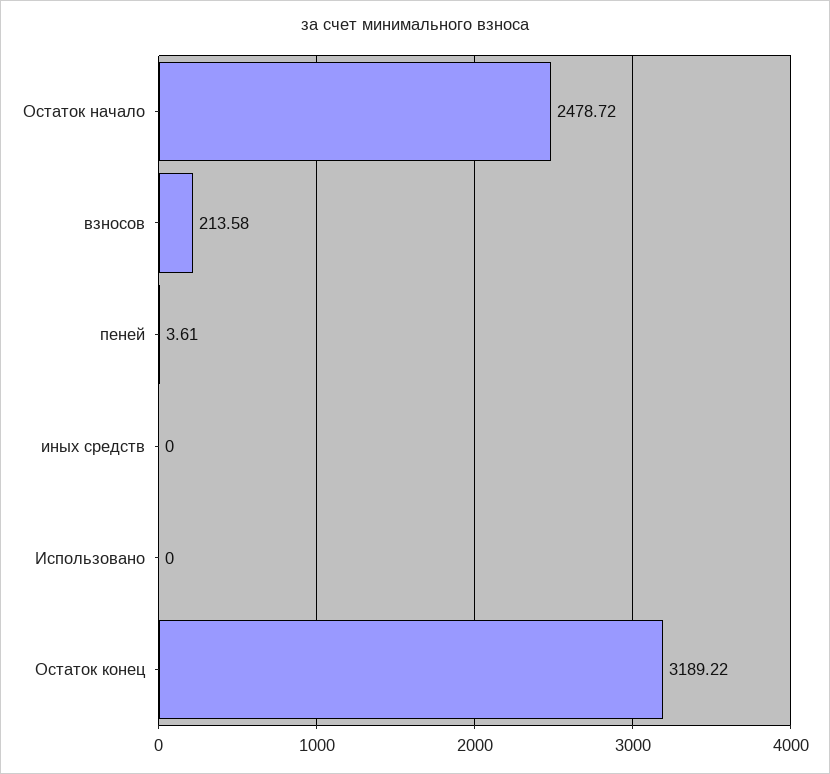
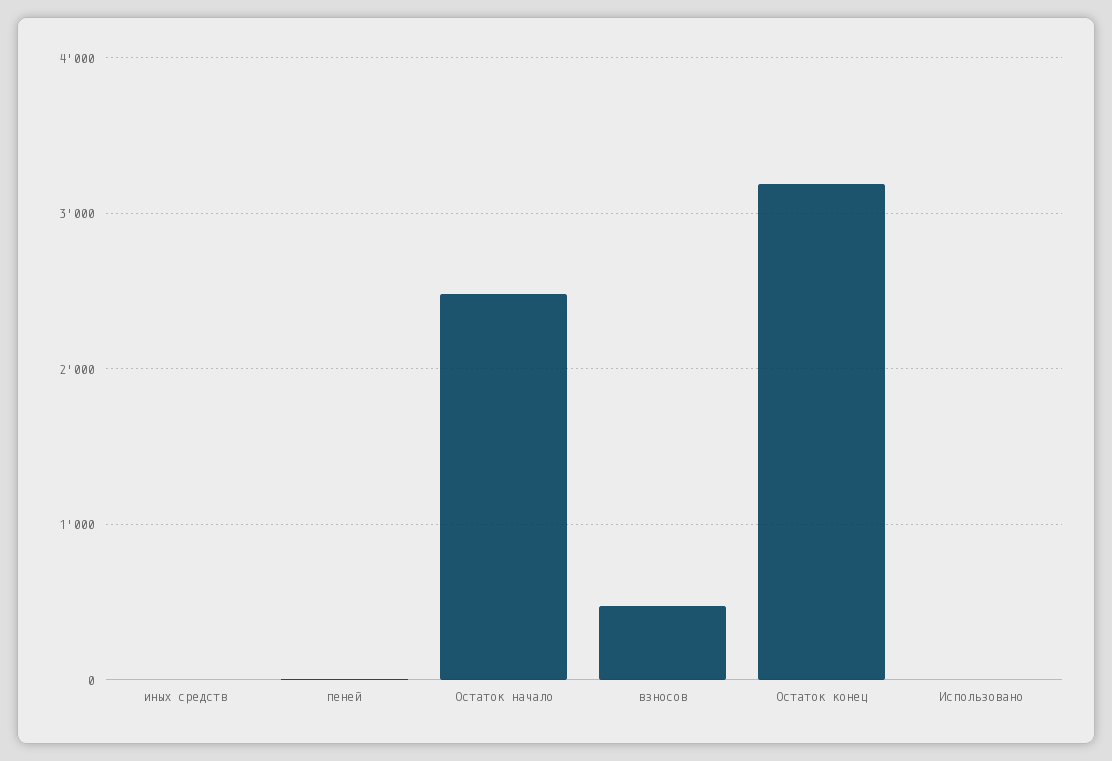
  {
    "Остаток начало": 2478.72,
-   "взносов": 213.58,
+   "взносов": 500,
    "пеней": 3.61,
    "иных средств": 0,
    "Использовано": 0,
    "Остаток конец": 3189.22
  }

